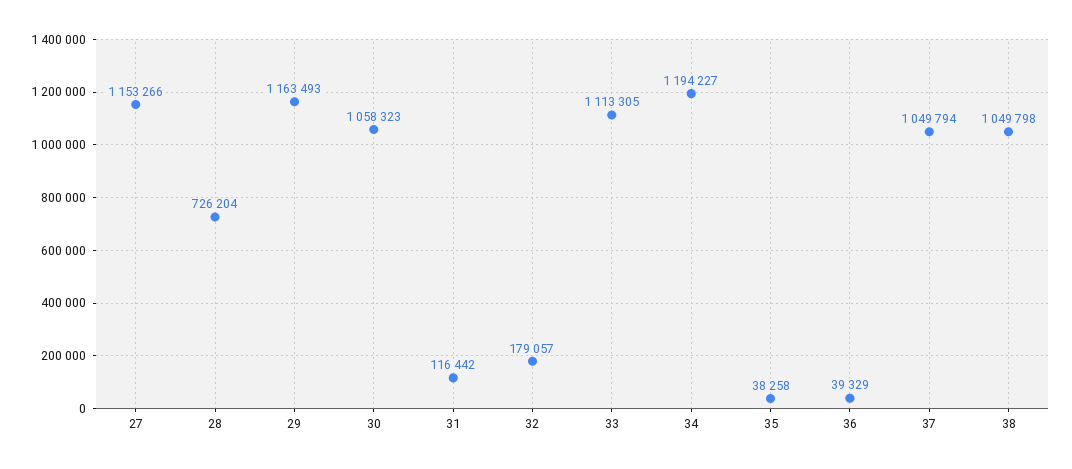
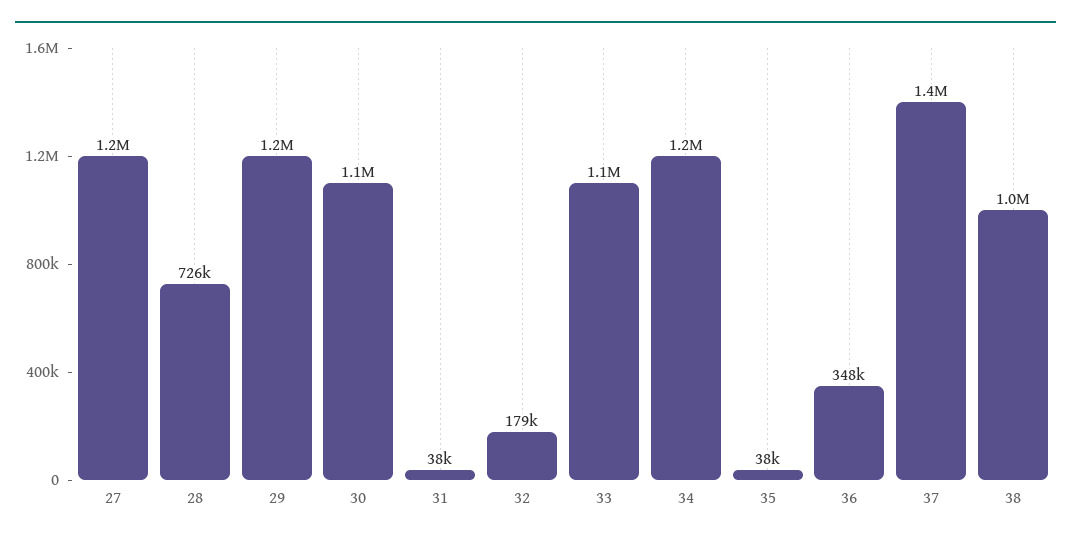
  {
    "27": 1153266,
    "28": 726204,
    "29": 1163493,
    "30": 1058323,
-   "31": 116442,
+   "31": 38000,
    "32": 179057,
    "33": 1113305,
    "34": 1194227,
    "35": 38258,
-   "36": 39329,
+   "36": 348000,
-   "37": 1049794,
+   "37": 1400000,
    "38": 1049798
  }

